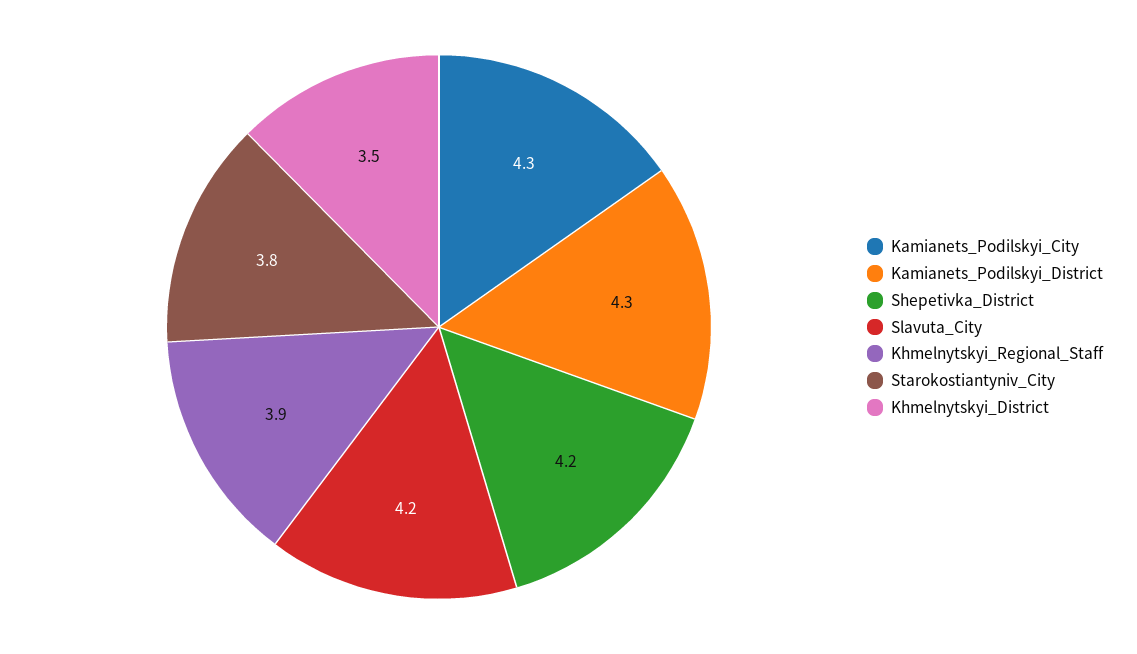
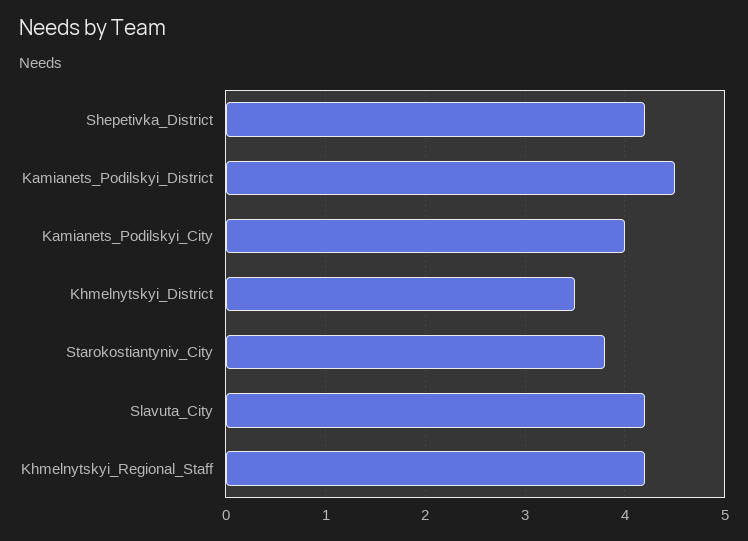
  {
-   "Kamianets_Podilskyi_City": 4.3,
+   "Kamianets_Podilskyi_City": 4,
-   "Kamianets_Podilskyi_District": 4.3,
+   "Kamianets_Podilskyi_District": 4.5,
    "Shepetivka_District": 4.2,
    "Slavuta_City": 4.2,
-   "Khmelnytskyi_Regional_Staff": 3.9,
+   "Khmelnytskyi_Regional_Staff": 4.2,
    "Starokostiantyniv_City": 3.8,
    "Khmelnytskyi_District": 3.5
  }

